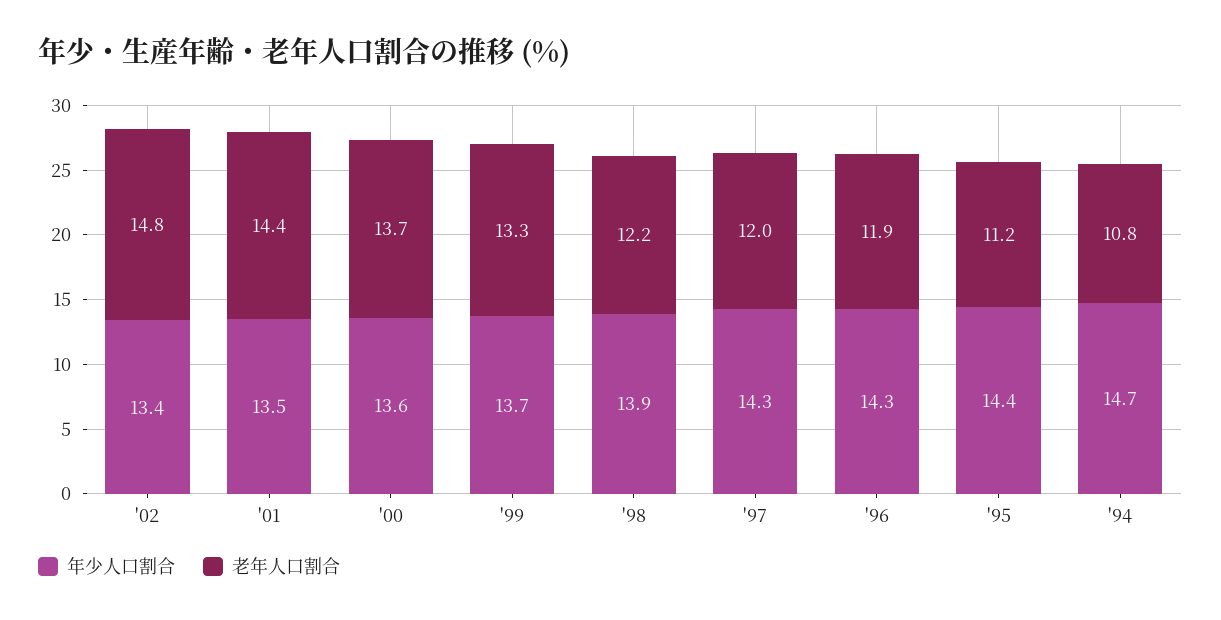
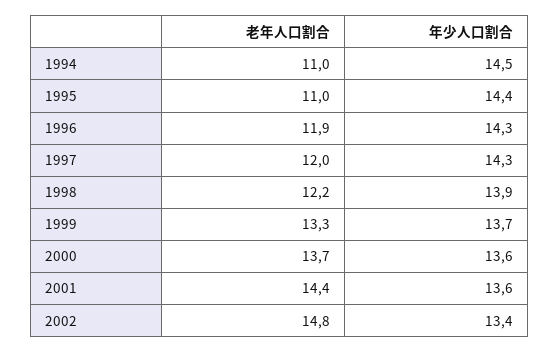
  {
    "年少人口割合": {
      "'02": 13.4,
-     "'01": 13.5,
+     "'01": 13.6,
      "'00": 13.6,
      "'99": 13.7,
      "'98": 13.9,
      "'97": 14.3,
      "'96": 14.3,
      "'95": 14.4,
-     "'94": 14.7
+     "'94": 14.5
    },
    "老年人口割合": {
      "'02": 14.8,
      "'01": 14.4,
      "'00": 13.7,
      "'99": 13.3,
      "'98": 12.2,
      "'97": 12,
      "'96": 11.9,
-     "'95": 11.2,
+     "'95": 11,
-     "'94": 10.8
+     "'94": 11
    }
  }

